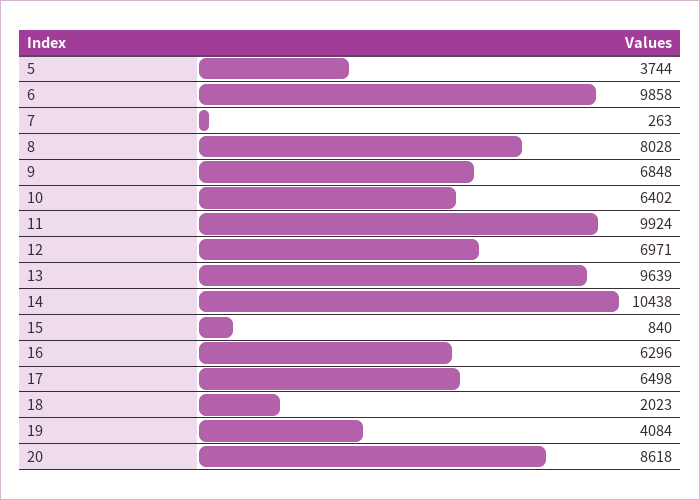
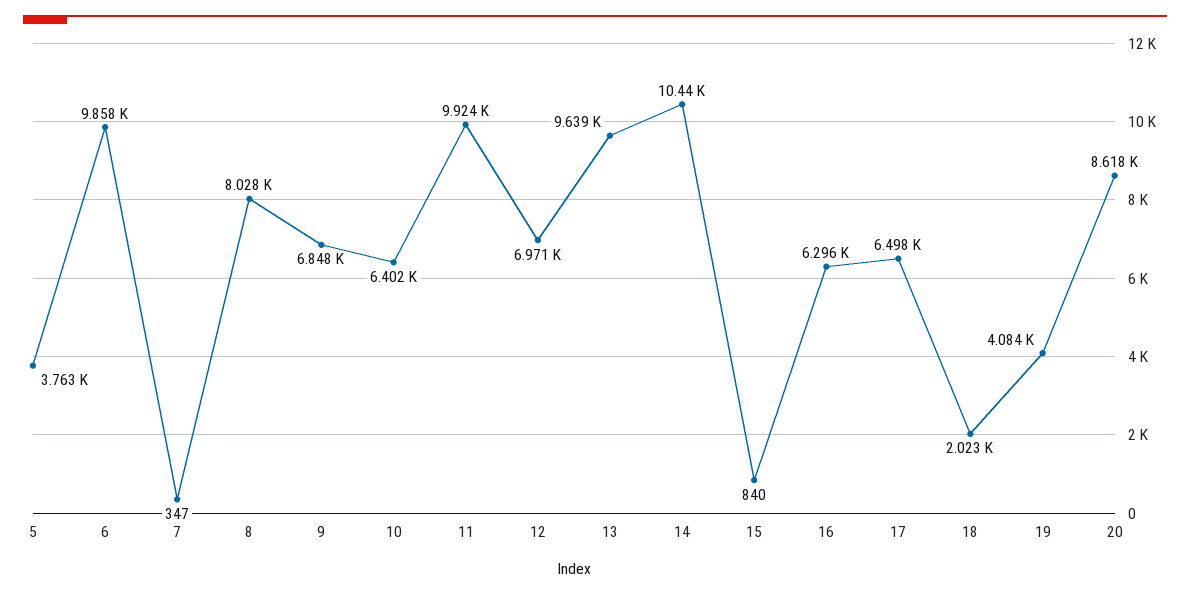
  {
-   "5": 3744,
+   "5": 3763,
    "6": 9858,
-   "7": 263,
+   "7": 347,
    "8": 8028,
    "9": 6848,
    "10": 6402,
    "11": 9924,
    "12": 6971,
    "13": 9639,
    "14": 10438,
    "15": 840,
    "16": 6296,
    "17": 6498,
    "18": 2023,
    "19": 4084,
    "20": 8618
  }

